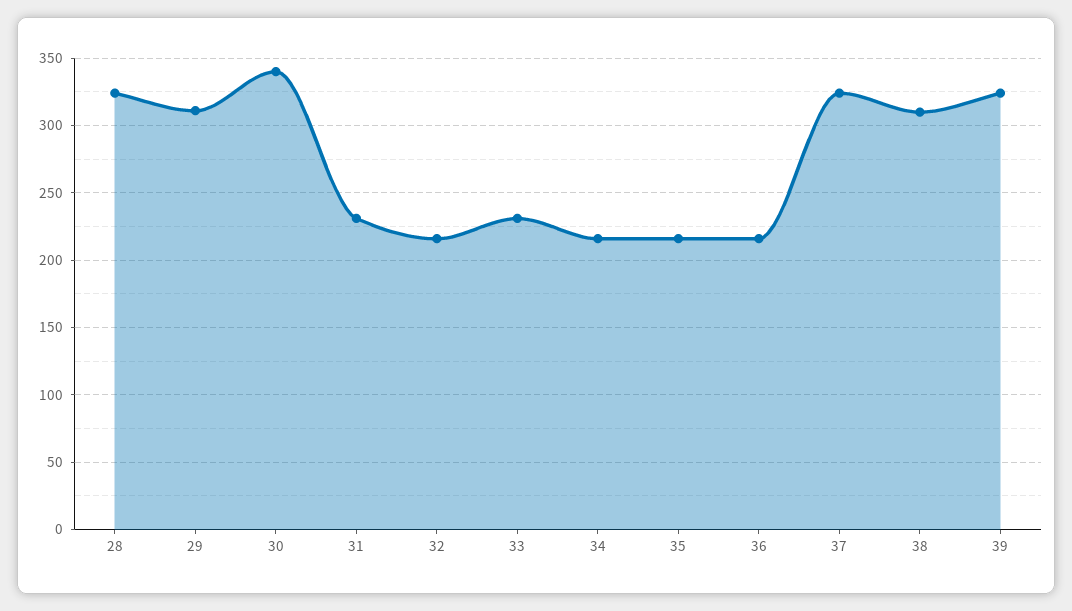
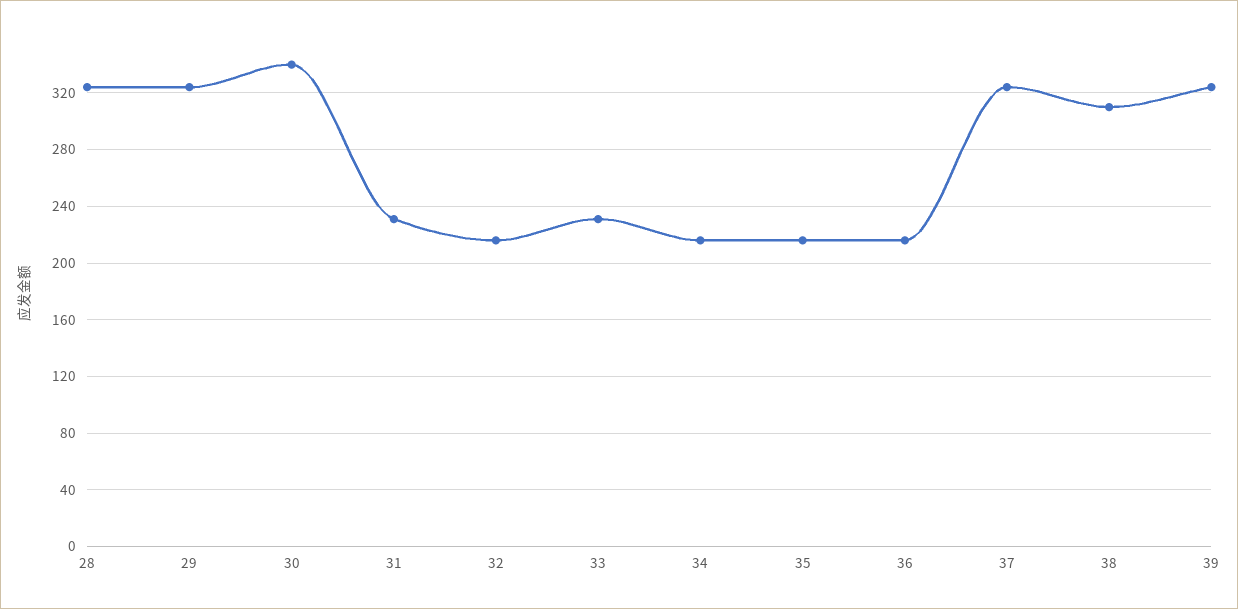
  {
    "28": 325,
-   "29": 310,
+   "29": 325,
    "30": 340,
    "31": 230,
    "32": 215,
    "33": 230,
    "34": 215,
    "35": 215,
    "36": 215,
    "37": 325,
    "38": 310,
    "39": 325
  }

